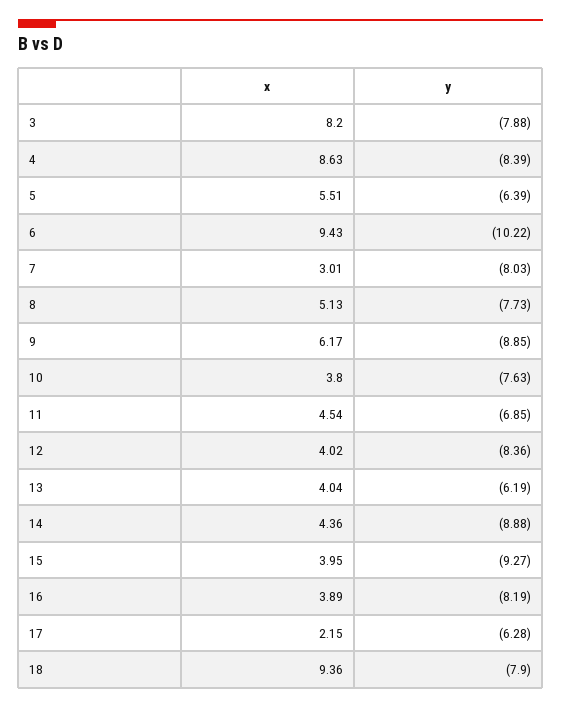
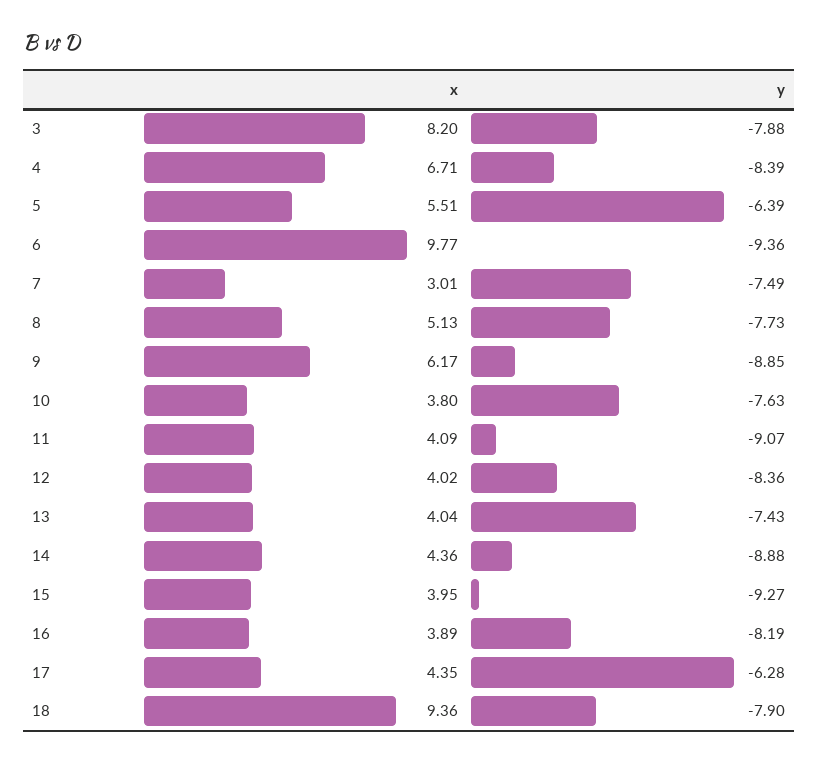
  {
    "x": {
      "3": 8.2,
-     "4": 8.63,
+     "4": 6.71,
      "5": 5.51,
-     "6": 9.43,
+     "6": 9.77,
      "7": 3.01,
      "8": 5.13,
      "9": 6.17,
      "10": 3.8,
-     "11": 4.54,
+     "11": 4.09,
      "12": 4.02,
      "13": 4.04,
      "14": 4.36,
      "15": 3.95,
      "16": 3.89,
-     "17": 2.15,
+     "17": 4.35,
      "18": 9.36
    },
    "y": {
      "3": -7.88,
      "4": -8.39,
      "5": -6.39,
-     "6": -10.22,
+     "6": -9.36,
-     "7": -8.03,
+     "7": -7.49,
      "8": -7.73,
      "9": -8.85,
      "10": -7.63,
-     "11": -6.85,
+     "11": -9.07,
      "12": -8.36,
-     "13": -6.19,
+     "13": -7.43,
      "14": -8.88,
      "15": -9.27,
      "16": -8.19,
      "17": -6.28,
      "18": -7.9
    }
  }

